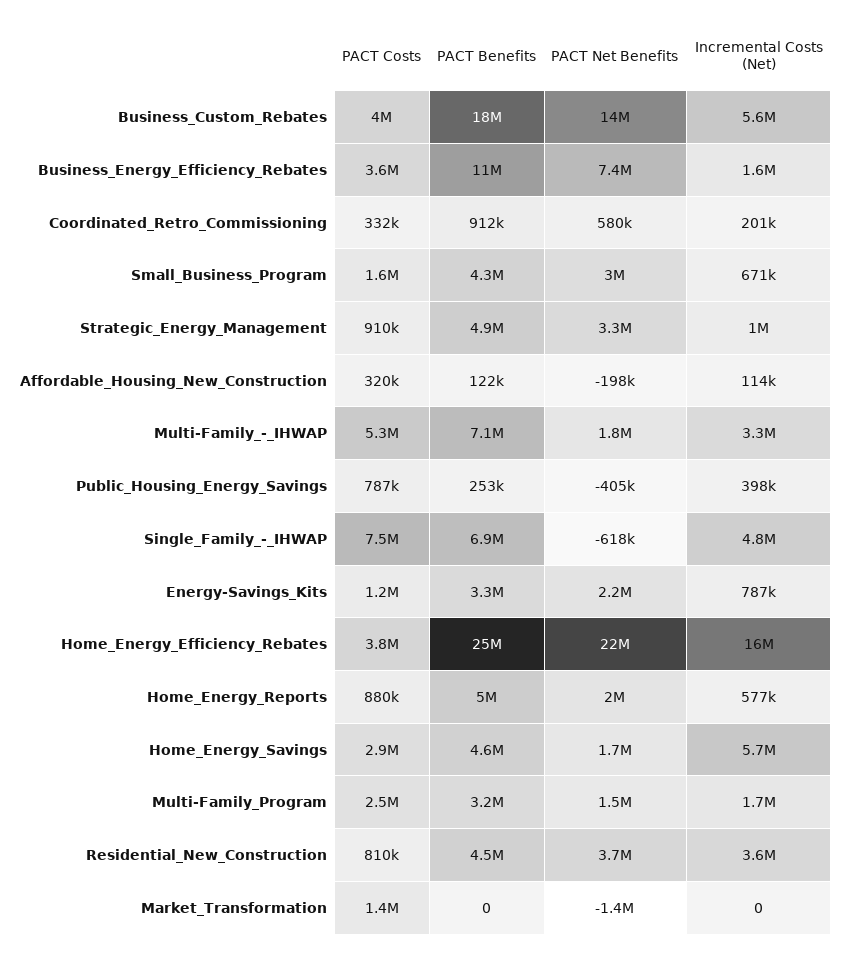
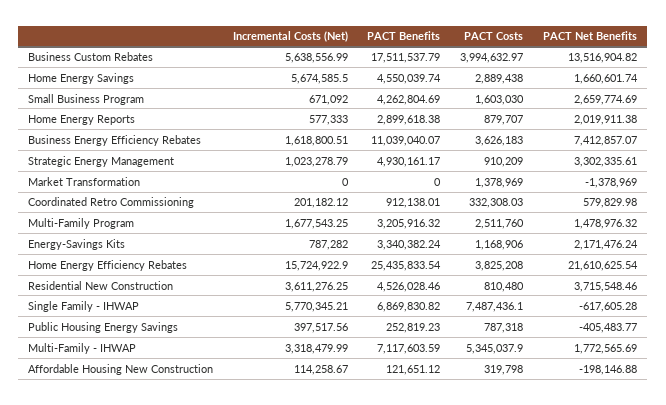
  {
    "PACT Costs": {
      "Business_Custom_Rebates": 3994632.97,
      "Business_Energy_Efficiency_Rebates": 3626183,
      "Coordinated_Retro_Commissioning": 332308.03,
      "Small_Business_Program": 1603030,
      "Strategic_Energy_Management": 910209,
      "Affordable_Housing_New_Construction": 319798,
      "Multi-Family_-_IHWAP": 5345037.9,
      "Public_Housing_Energy_Savings": 787318,
      "Single_Family_-_IHWAP": 7487436.1,
      "Energy-Savings_Kits": 1168906,
      "Home_Energy_Efficiency_Rebates": 3825208,
      "Home_Energy_Reports": 879707,
      "Home_Energy_Savings": 2889438,
      "Multi-Family_Program": 2511760,
      "Residential_New_Construction": 810480,
      "Market_Transformation": 1378969
    },
    "PACT Benefits": {
      "Business_Custom_Rebates": 17511537.79,
      "Business_Energy_Efficiency_Rebates": 11039040.07,
      "Coordinated_Retro_Commissioning": 912138.01,
      "Small_Business_Program": 4262804.69,
      "Strategic_Energy_Management": 4930161.17,
      "Affordable_Housing_New_Construction": 121651.12,
      "Multi-Family_-_IHWAP": 7117603.59,
      "Public_Housing_Energy_Savings": 252819.23,
      "Single_Family_-_IHWAP": 6869830.82,
      "Energy-Savings_Kits": 3340382.24,
      "Home_Energy_Efficiency_Rebates": 25435833.54,
-     "Home_Energy_Reports": 5000000,
+     "Home_Energy_Reports": 2899618.38,
      "Home_Energy_Savings": 4550039.74,
      "Multi-Family_Program": 3205916.32,
      "Residential_New_Construction": 4526028.46,
      "Market_Transformation": 0
    },
    "PACT Net Benefits": {
      "Business_Custom_Rebates": 13516904.82,
      "Business_Energy_Efficiency_Rebates": 7412857.07,
      "Coordinated_Retro_Commissioning": 579829.98,
-     "Small_Business_Program": 3000000,
+     "Small_Business_Program": 2659774.69,
      "Strategic_Energy_Management": 3302335.61,
      "Affordable_Housing_New_Construction": -198146.88,
      "Multi-Family_-_IHWAP": 1772565.69,
      "Public_Housing_Energy_Savings": -405483.77,
      "Single_Family_-_IHWAP": -617605.28,
      "Energy-Savings_Kits": 2171476.24,
      "Home_Energy_Efficiency_Rebates": 21610625.54,
      "Home_Energy_Reports": 2019911.38,
      "Home_Energy_Savings": 1660601.74,
      "Multi-Family_Program": 1478976.32,
      "Residential_New_Construction": 3715548.46,
      "Market_Transformation": -1378969
    },
    "Incremental Costs (Net)": {
      "Business_Custom_Rebates": 5638556.99,
      "Business_Energy_Efficiency_Rebates": 1618800.51,
      "Coordinated_Retro_Commissioning": 201182.12,
      "Small_Business_Program": 671092,
      "Strategic_Energy_Management": 1023278.79,
      "Affordable_Housing_New_Construction": 114258.67,
      "Multi-Family_-_IHWAP": 3318479.99,
      "Public_Housing_Energy_Savings": 397517.56,
-     "Single_Family_-_IHWAP": 4800000,
+     "Single_Family_-_IHWAP": 5770345.21,
      "Energy-Savings_Kits": 787282,
      "Home_Energy_Efficiency_Rebates": 15724922.9,
      "Home_Energy_Reports": 577333,
      "Home_Energy_Savings": 5674585.5,
      "Multi-Family_Program": 1677543.25,
      "Residential_New_Construction": 3611276.25,
      "Market_Transformation": 0
    }
  }

